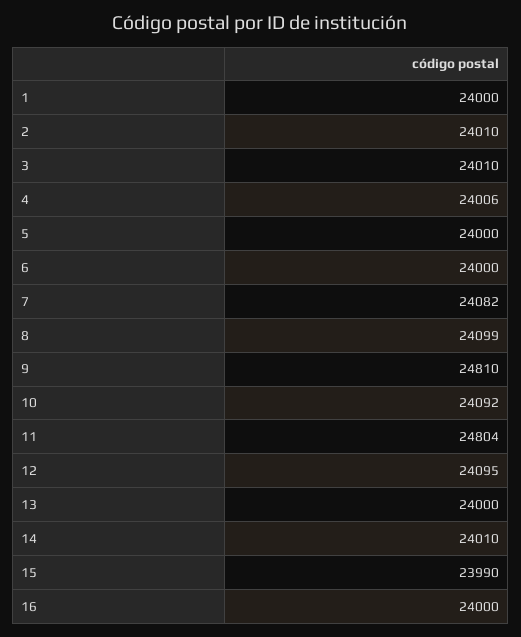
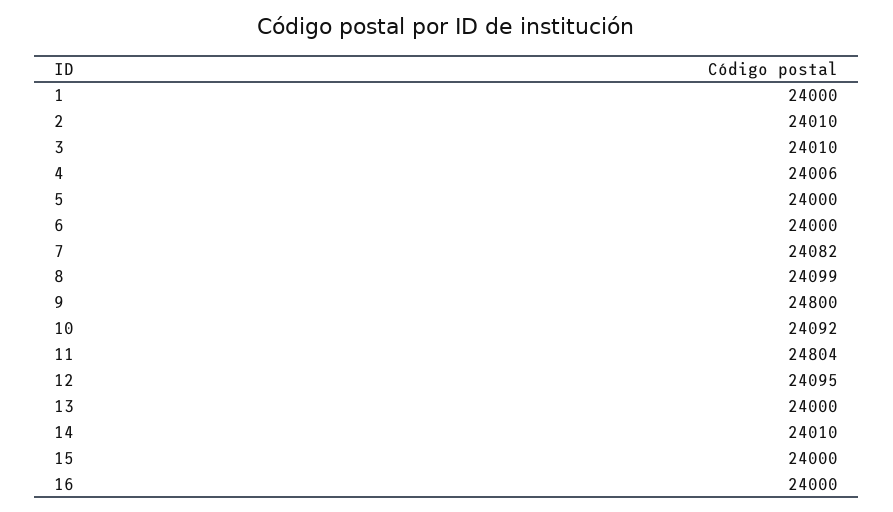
  {
    "1": 24000,
    "2": 24010,
    "3": 24010,
    "4": 24006,
    "5": 24000,
    "6": 24000,
    "7": 24082,
    "8": 24099,
-   "9": 24810,
+   "9": 24800,
    "10": 24092,
    "11": 24804,
    "12": 24095,
    "13": 24000,
    "14": 24010,
-   "15": 23990,
+   "15": 24000,
    "16": 24000
  }

